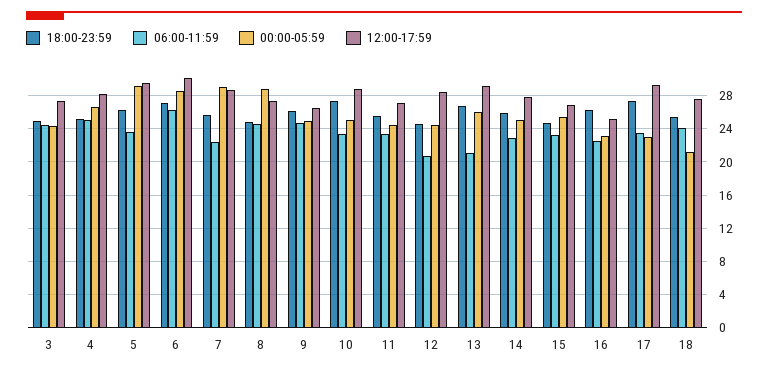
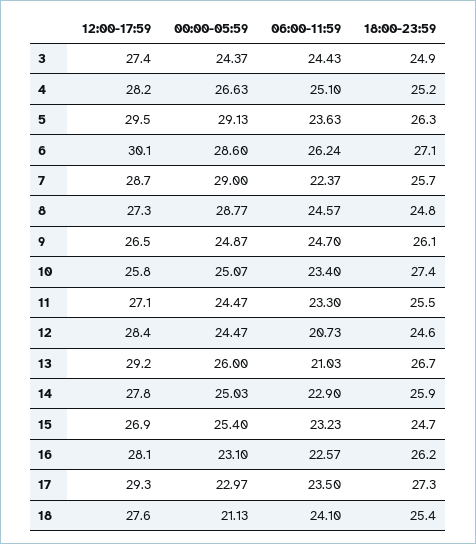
  {
    "18:00-23:59": {
      "3": 24.9,
      "4": 25.2,
      "5": 26.3,
      "6": 27.1,
      "7": 25.7,
      "8": 24.8,
      "9": 26.1,
      "10": 27.4,
      "11": 25.5,
      "12": 24.6,
      "13": 26.7,
      "14": 25.9,
      "15": 24.7,
      "16": 26.2,
      "17": 27.3,
      "18": 25.4
    },
    "06:00-11:59": {
      "3": 24.43,
      "4": 25.1,
      "5": 23.63,
      "6": 26.24,
      "7": 22.37,
      "8": 24.57,
      "9": 24.7,
      "10": 23.4,
      "11": 23.3,
      "12": 20.73,
      "13": 21.03,
      "14": 22.9,
      "15": 23.23,
      "16": 22.57,
      "17": 23.5,
      "18": 24.1
    },
    "00:00-05:59": {
      "3": 24.37,
      "4": 26.63,
      "5": 29.13,
      "6": 28.6,
      "7": 29,
      "8": 28.77,
      "9": 24.87,
      "10": 25.07,
      "11": 24.47,
      "12": 24.47,
      "13": 26,
      "14": 25.03,
      "15": 25.4,
      "16": 23.1,
      "17": 22.97,
      "18": 21.13
    },
    "12:00-17:59": {
      "3": 27.4,
      "4": 28.2,
      "5": 29.5,
      "6": 30.1,
      "7": 28.7,
      "8": 27.3,
      "9": 26.5,
-     "10": 29,
+     "10": 25.8,
      "11": 27.1,
      "12": 28.4,
      "13": 29.2,
      "14": 27.8,
      "15": 26.9,
-     "16": 25,
+     "16": 28.1,
      "17": 29.3,
      "18": 27.6
    }
  }

